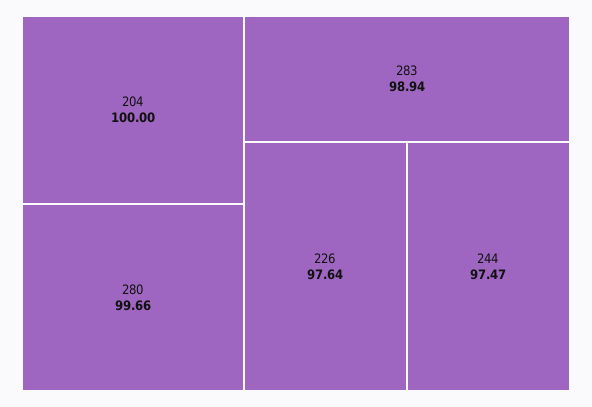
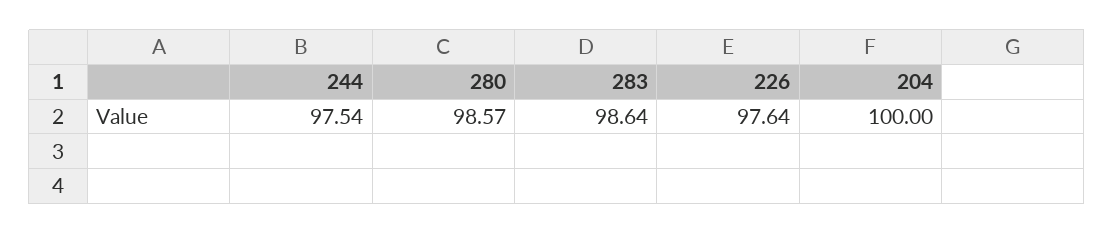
  {
    "204": 100,
-   "280": 99.66,
+   "280": 98.57,
-   "283": 98.94,
+   "283": 98.64,
    "226": 97.64,
-   "244": 97.47
+   "244": 97.54
  }

